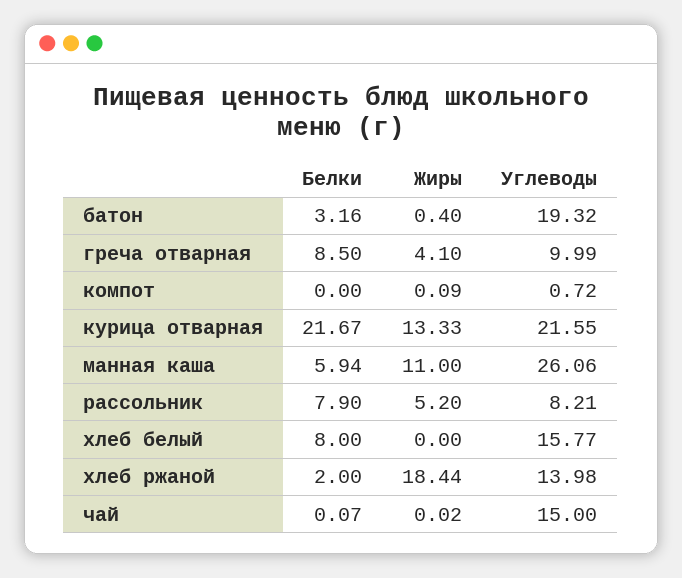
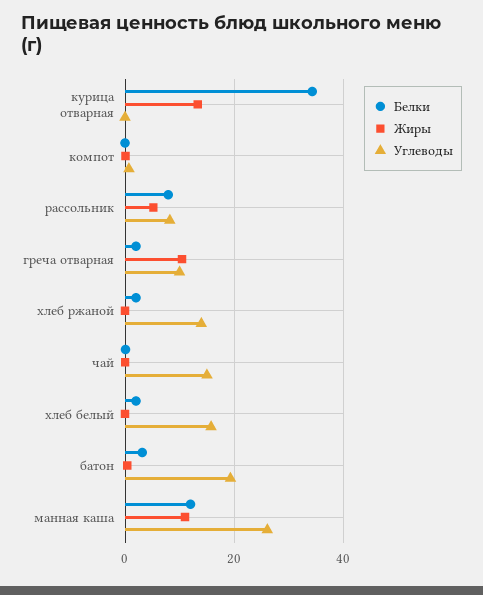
  {
    "Белки": {
      "батон": 3.16,
-     "греча отварная": 8.5,
+     "греча отварная": 2,
      "компот": 0,
-     "курица отварная": 21.67,
+     "курица отварная": 34,
-     "манная каша": 5.94,
+     "манная каша": 12,
      "рассольник": 7.9,
-     "хлеб белый": 8,
+     "хлеб белый": 2,
      "хлеб ржаной": 2,
      "чай": 0.07
    },
    "Жиры": {
      "батон": 0.4,
-     "греча отварная": 4.1,
+     "греча отварная": 10,
      "компот": 0.09,
      "курица отварная": 13.33,
      "манная каша": 11,
      "рассольник": 5.2,
      "хлеб белый": 0,
-     "хлеб ржаной": 18.44,
+     "хлеб ржаной": 0,
      "чай": 0.02
    },
    "Углеводы": {
      "батон": 19.32,
      "греча отварная": 9.99,
      "компот": 0.72,
-     "курица отварная": 21.55,
+     "курица отварная": 0,
      "манная каша": 26.06,
      "рассольник": 8.21,
      "хлеб белый": 15.77,
      "хлеб ржаной": 13.98,
      "чай": 15
    }
  }

